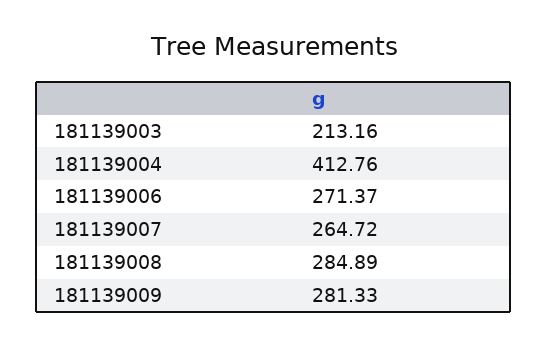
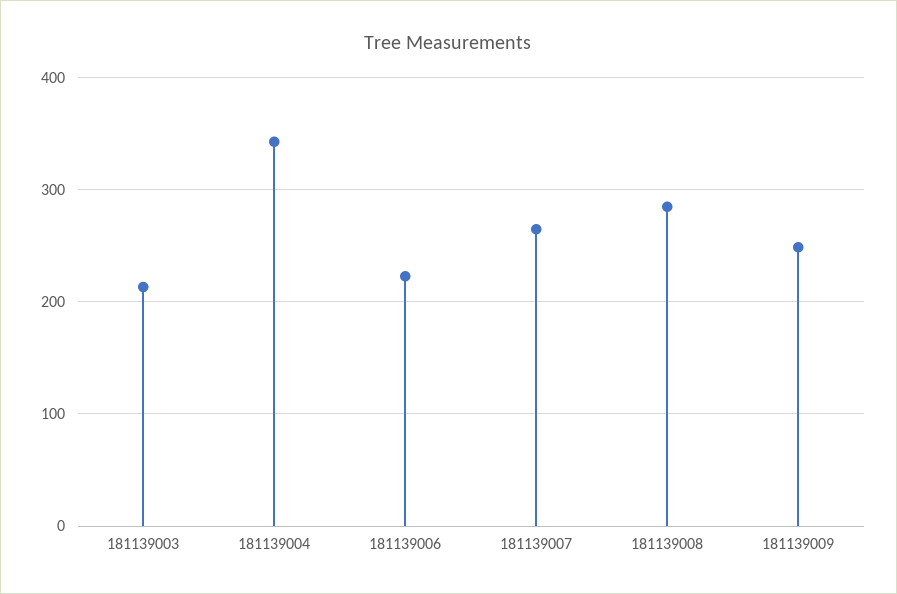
  {
    "181139003": 213.16,
-   "181139004": 412.76,
+   "181139004": 340,
-   "181139006": 271.37,
+   "181139006": 220,
    "181139007": 264.72,
    "181139008": 284.89,
-   "181139009": 281.33
+   "181139009": 250
  }

